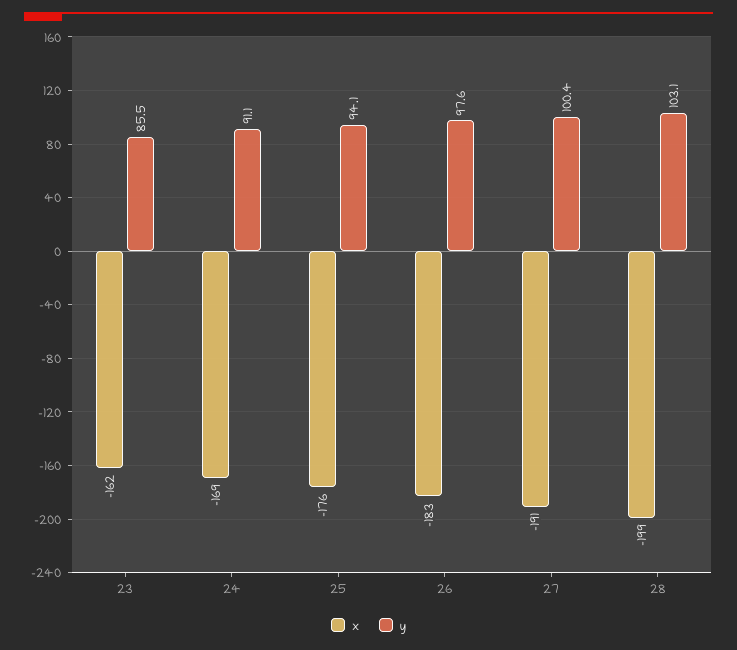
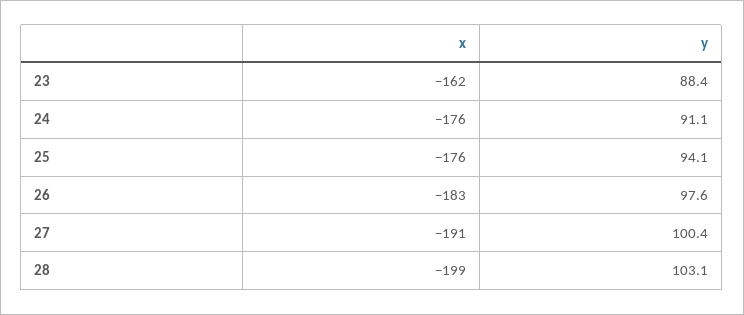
  {
    "x": {
      "23": -162,
-     "24": -169,
+     "24": -176,
      "25": -176,
      "26": -183,
      "27": -191,
      "28": -199
    },
    "y": {
-     "23": 85.5,
+     "23": 88.4,
      "24": 91.1,
      "25": 94.1,
      "26": 97.6,
      "27": 100.4,
      "28": 103.1
    }
  }

